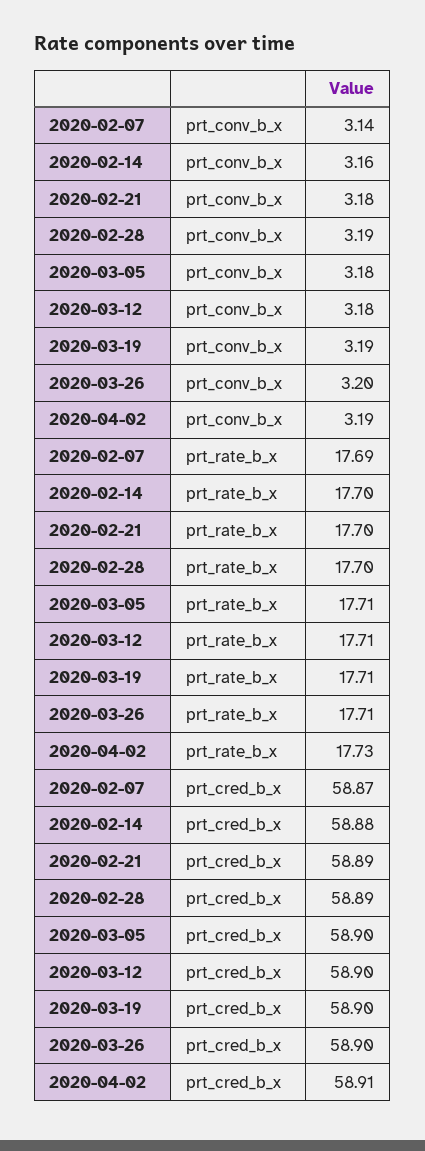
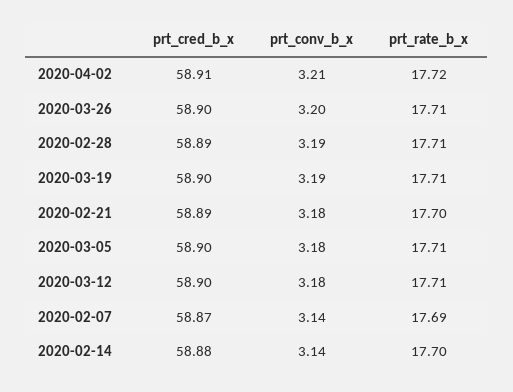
  {
    "2020-02-07": {
      "prt_conv_b_x": 3.14,
      "prt_rate_b_x": 17.69,
      "prt_cred_b_x": 58.87
    },
    "2020-02-14": {
-     "prt_conv_b_x": 3.16,
+     "prt_conv_b_x": 3.14,
      "prt_rate_b_x": 17.7,
      "prt_cred_b_x": 58.88
    },
    "2020-02-21": {
      "prt_conv_b_x": 3.18,
      "prt_rate_b_x": 17.7,
      "prt_cred_b_x": 58.89
    },
    "2020-02-28": {
      "prt_conv_b_x": 3.19,
-     "prt_rate_b_x": 17.7,
+     "prt_rate_b_x": 17.71,
      "prt_cred_b_x": 58.89
    },
    "2020-03-05": {
      "prt_conv_b_x": 3.18,
      "prt_rate_b_x": 17.71,
      "prt_cred_b_x": 58.9
    },
    "2020-03-12": {
      "prt_conv_b_x": 3.18,
      "prt_rate_b_x": 17.71,
      "prt_cred_b_x": 58.9
    },
    "2020-03-19": {
      "prt_conv_b_x": 3.19,
      "prt_rate_b_x": 17.71,
      "prt_cred_b_x": 58.9
    },
    "2020-03-26": {
      "prt_conv_b_x": 3.2,
      "prt_rate_b_x": 17.71,
      "prt_cred_b_x": 58.9
    },
    "2020-04-02": {
-     "prt_conv_b_x": 3.19,
+     "prt_conv_b_x": 3.21,
-     "prt_rate_b_x": 17.73,
+     "prt_rate_b_x": 17.72,
      "prt_cred_b_x": 58.91
    }
  }

